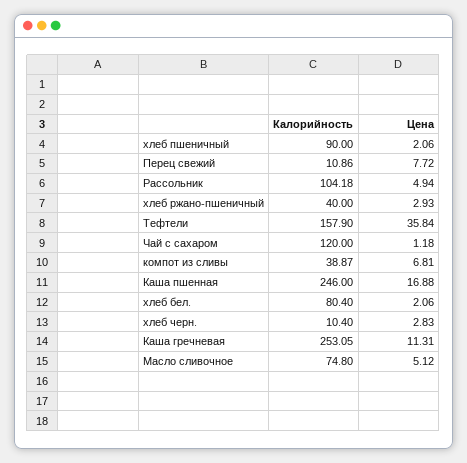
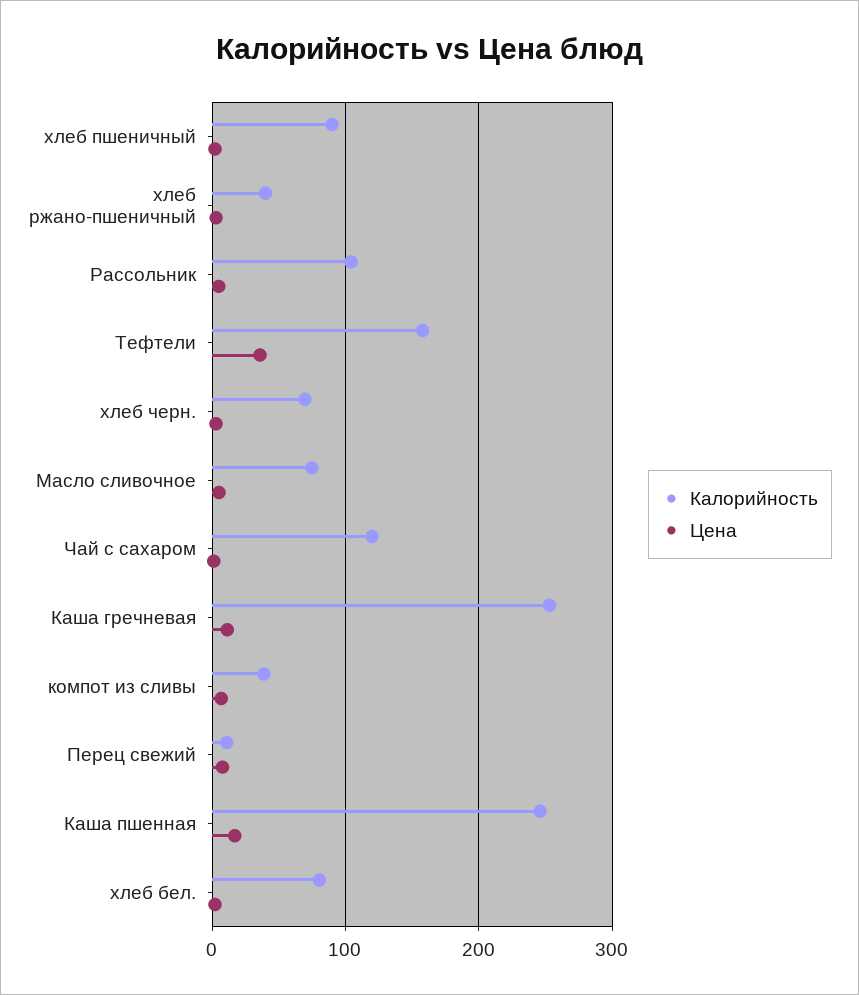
  {
    "Калорийность": {
      "хлеб пшеничный": 90,
      "Перец свежий": 10.86,
      "Рассольник": 104.18,
      "хлеб ржано-пшеничный": 40,
      "Тефтели": 157.9,
      "Чай с сахаром": 120,
      "компот из сливы": 38.87,
      "Каша пшенная": 246,
      "хлеб бел.": 80.4,
-     "хлеб черн.": 10.4,
+     "хлеб черн.": 70,
      "Каша гречневая": 253.05,
      "Масло сливочное": 74.8
    },
    "Цена": {
      "хлеб пшеничный": 2.06,
      "Перец свежий": 7.72,
      "Рассольник": 4.94,
      "хлеб ржано-пшеничный": 2.93,
      "Тефтели": 35.84,
      "Чай с сахаром": 1.18,
      "компот из сливы": 6.81,
      "Каша пшенная": 16.88,
      "хлеб бел.": 2.06,
      "хлеб черн.": 2.83,
      "Каша гречневая": 11.31,
      "Масло сливочное": 5.12
    }
  }

